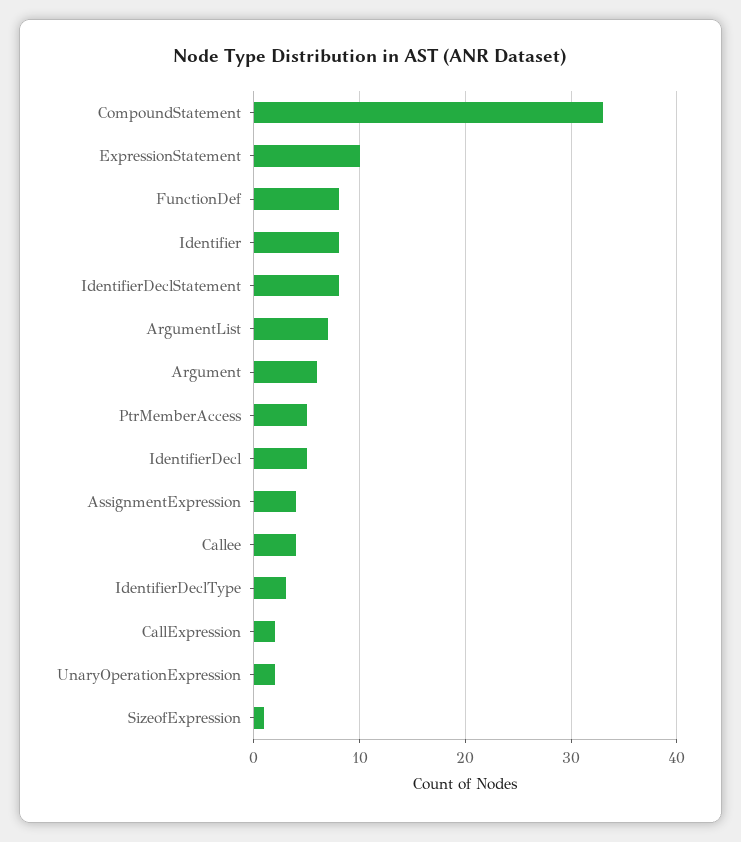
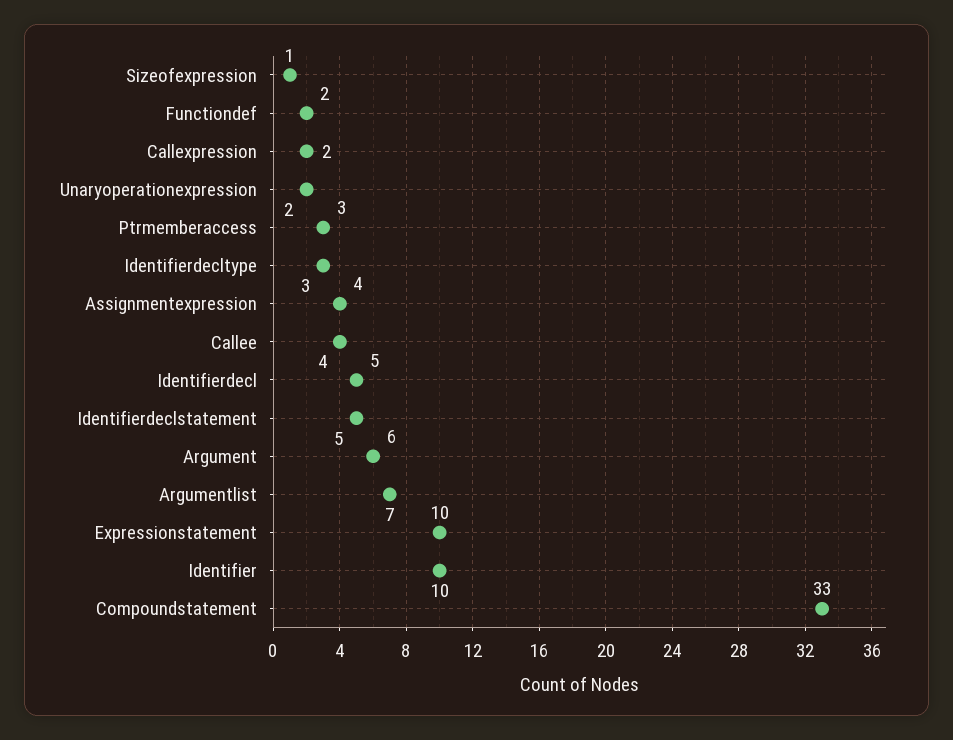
  {
    "CompoundStatement": 33,
    "ExpressionStatement": 10,
-   "FunctionDef": 8,
+   "FunctionDef": 2,
-   "Identifier": 8,
+   "Identifier": 10,
-   "IdentifierDeclStatement": 8,
+   "IdentifierDeclStatement": 5,
    "ArgumentList": 7,
    "Argument": 6,
-   "PtrMemberAccess": 5,
+   "PtrMemberAccess": 3,
    "IdentifierDecl": 5,
    "AssignmentExpression": 4,
    "Callee": 4,
    "IdentifierDeclType": 3,
    "CallExpression": 2,
    "UnaryOperationExpression": 2,
    "SizeofExpression": 1
  }

